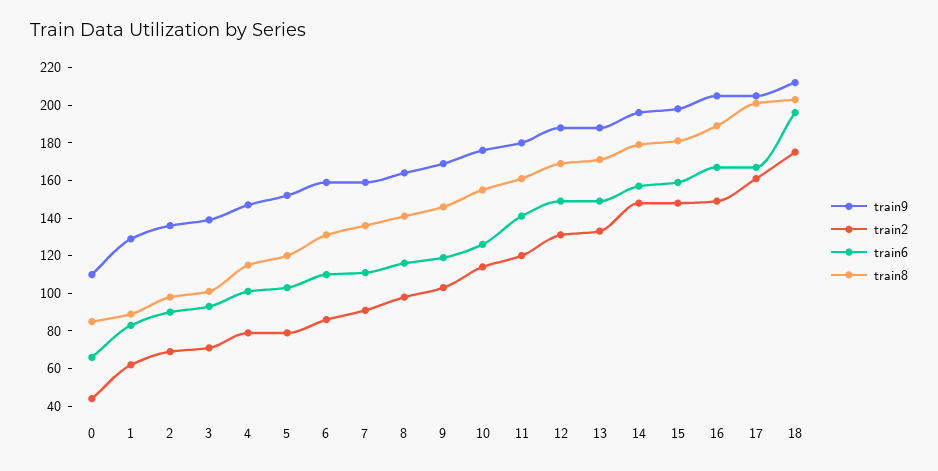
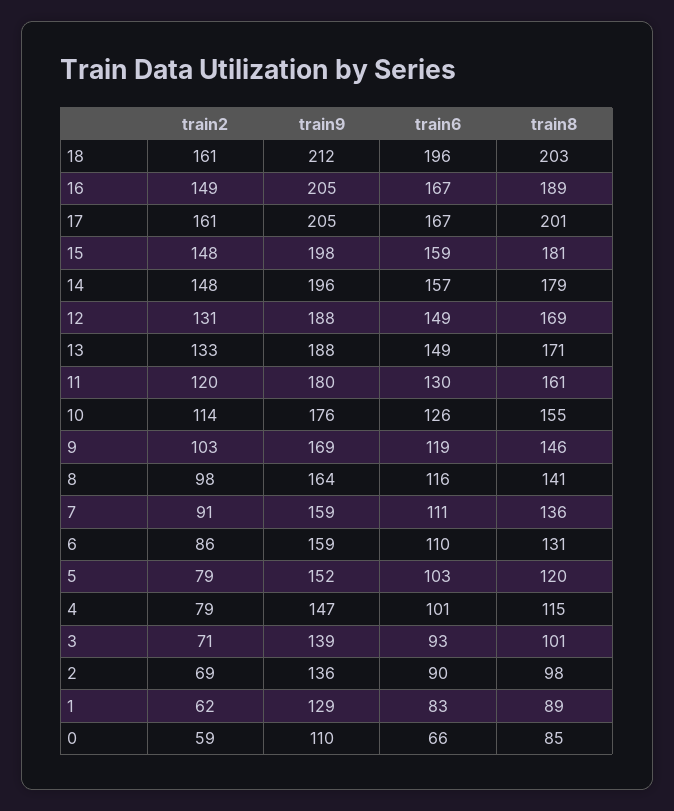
  {
    "train9": {
      "0": 110,
      "1": 129,
      "2": 136,
      "3": 139,
      "4": 147,
      "5": 152,
      "6": 159,
      "7": 159,
      "8": 164,
      "9": 169,
      "10": 176,
      "11": 180,
      "12": 188,
      "13": 188,
      "14": 196,
      "15": 198,
      "16": 205,
      "17": 205,
      "18": 212
    },
    "train2": {
-     "0": 45,
+     "0": 59,
      "1": 62,
      "2": 69,
      "3": 71,
      "4": 79,
      "5": 79,
      "6": 86,
      "7": 91,
      "8": 98,
      "9": 103,
      "10": 114,
      "11": 120,
      "12": 131,
      "13": 133,
      "14": 148,
      "15": 148,
      "16": 149,
      "17": 161,
-     "18": 175
+     "18": 161
    },
    "train6": {
      "0": 66,
      "1": 83,
      "2": 90,
      "3": 93,
      "4": 101,
      "5": 103,
      "6": 110,
      "7": 111,
      "8": 116,
      "9": 119,
      "10": 126,
-     "11": 140,
+     "11": 130,
      "12": 149,
      "13": 149,
      "14": 157,
      "15": 159,
      "16": 167,
      "17": 167,
      "18": 196
    },
    "train8": {
      "0": 85,
      "1": 89,
      "2": 98,
      "3": 101,
      "4": 115,
      "5": 120,
      "6": 131,
      "7": 136,
      "8": 141,
      "9": 146,
      "10": 155,
      "11": 161,
      "12": 169,
      "13": 171,
      "14": 179,
      "15": 181,
      "16": 189,
      "17": 201,
      "18": 203
    }
  }

